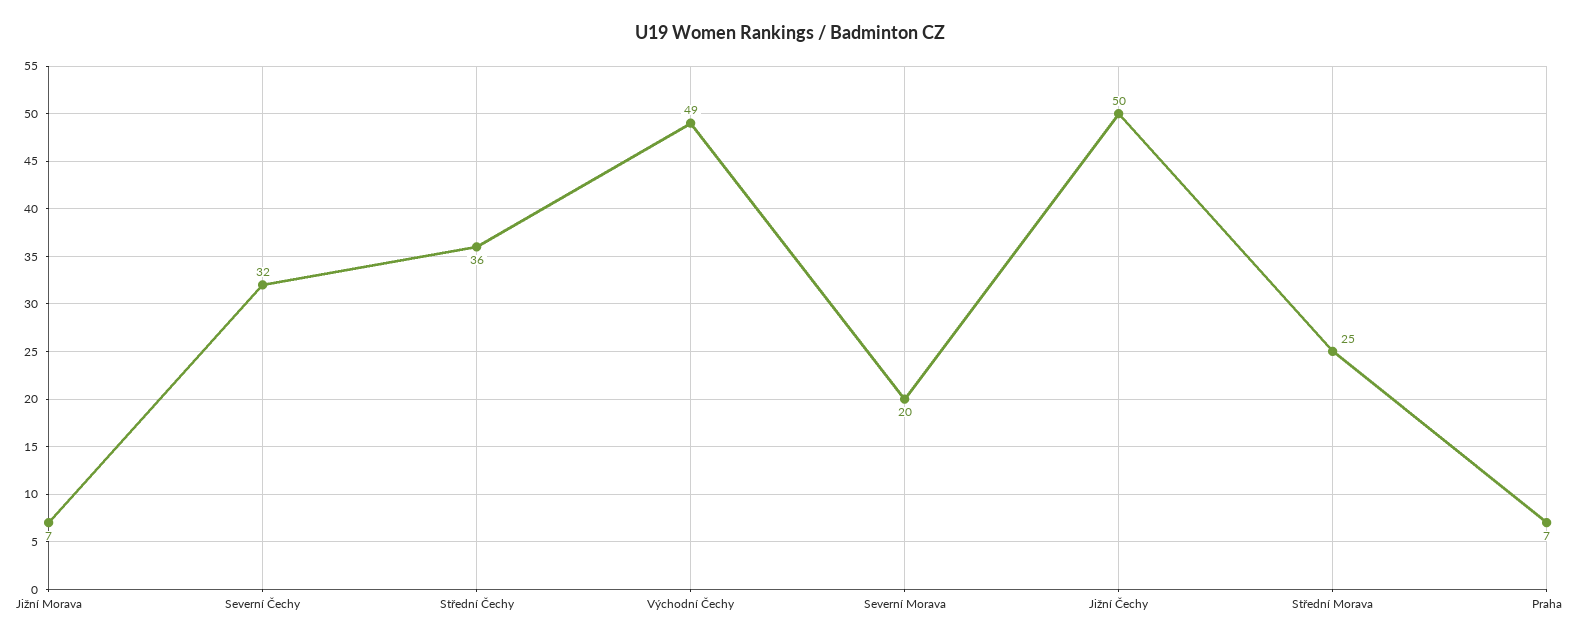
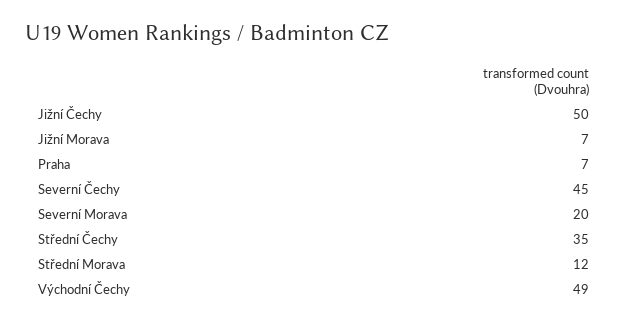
  {
    "Jižní Morava": 7,
-   "Severní Čechy": 32,
+   "Severní Čechy": 45,
-   "Střední Čechy": 36,
+   "Střední Čechy": 35,
    "Východní Čechy": 49,
    "Severní Morava": 20,
    "Jižní Čechy": 50,
-   "Střední Morava": 25,
+   "Střední Morava": 12,
    "Praha": 7
  }

